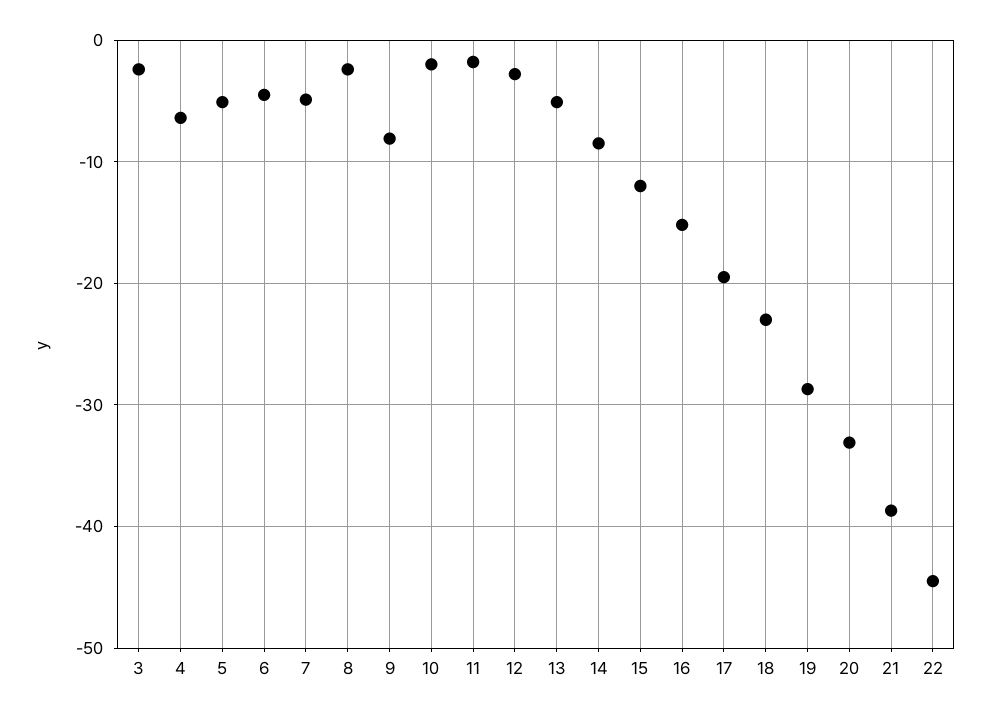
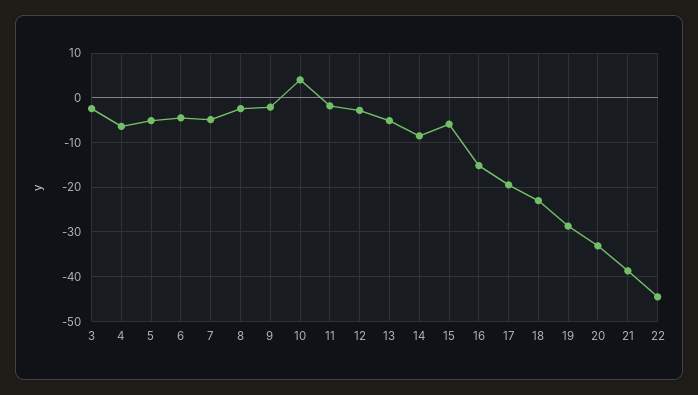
  {
    "3": -2,
    "4": -6,
    "5": -5,
    "6": -5,
    "7": -5,
    "8": -2,
-   "9": -8,
+   "9": -2,
-   "10": -2,
+   "10": 4,
    "11": -2,
    "12": -3,
    "13": -5,
    "14": -9,
-   "15": -12,
+   "15": -6,
    "16": -15,
    "17": -20,
    "18": -23,
    "19": -29,
    "20": -33,
    "21": -39,
    "22": -45
  }

